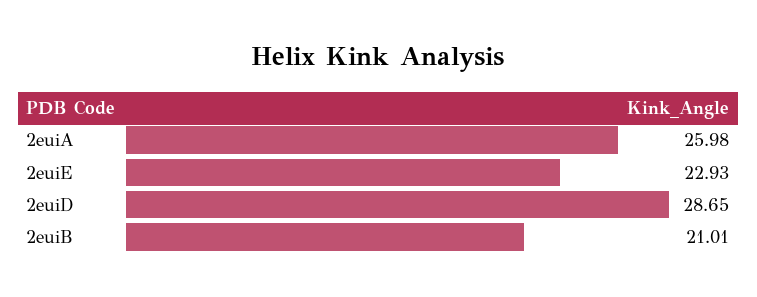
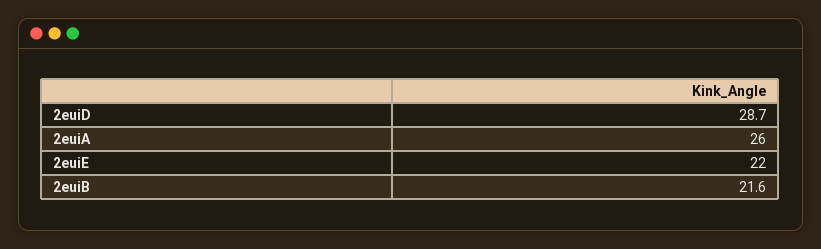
  {
    "2euiA": 25.98,
-   "2euiE": 22.93,
+   "2euiE": 22,
    "2euiD": 28.65,
-   "2euiB": 21.01
+   "2euiB": 21.6
  }

